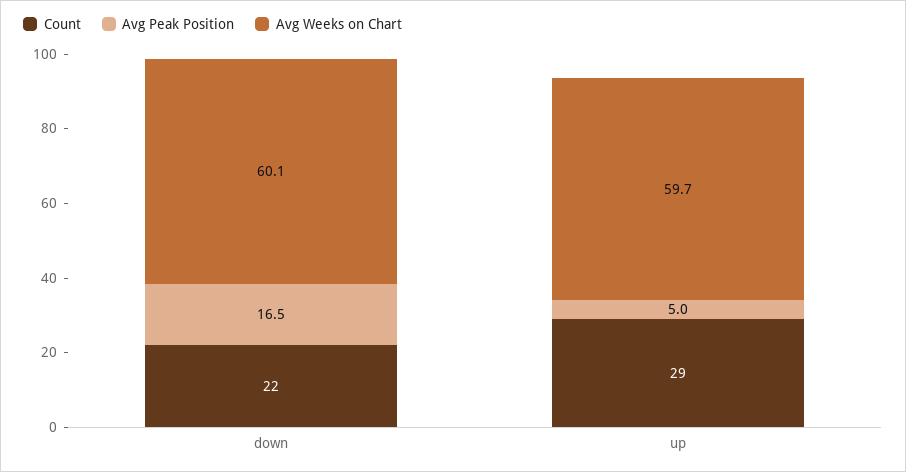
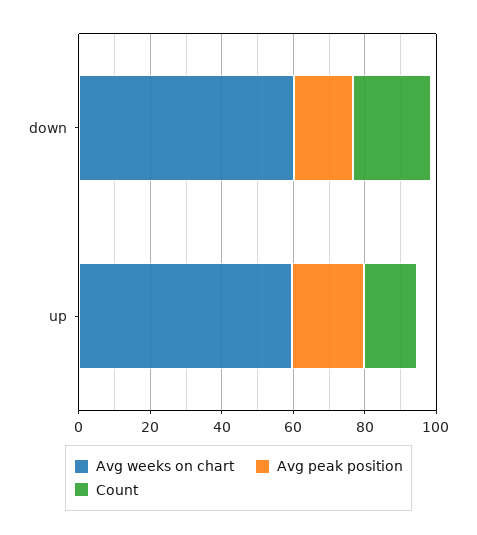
  {
    "Count": {
      "down": 22,
-     "up": 29
+     "up": 15
    },
    "Avg Peak Position": {
      "down": 16.5,
-     "up": 5
+     "up": 20
    },
    "Avg Weeks on Chart": {
      "down": 60.1,
      "up": 59.7
    }
  }

